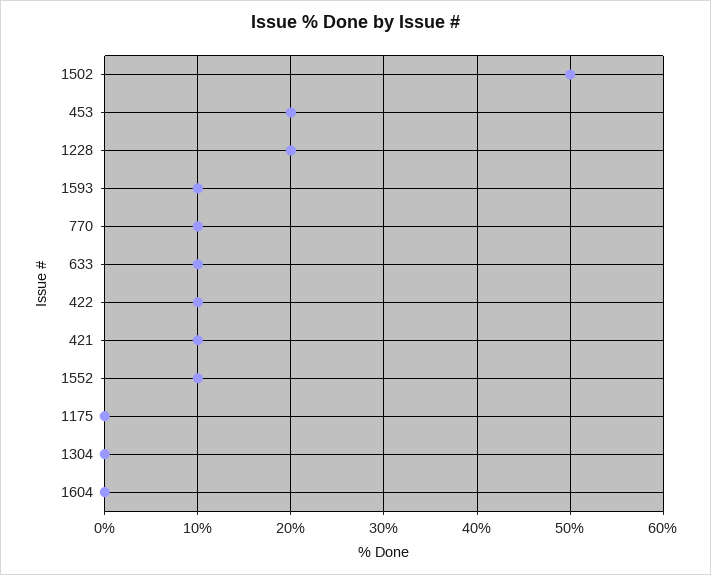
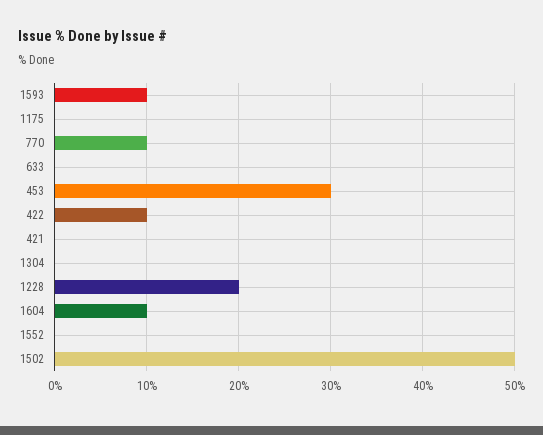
  {
    "1502": 50,
-   "453": 20,
+   "453": 30,
    "1228": 20,
    "1593": 10,
    "770": 10,
-   "633": 10,
+   "633": 0,
    "422": 10,
-   "421": 10,
+   "421": 0,
-   "1552": 10,
+   "1552": 0,
    "1175": 0,
    "1304": 0,
-   "1604": 0
+   "1604": 10
  }

